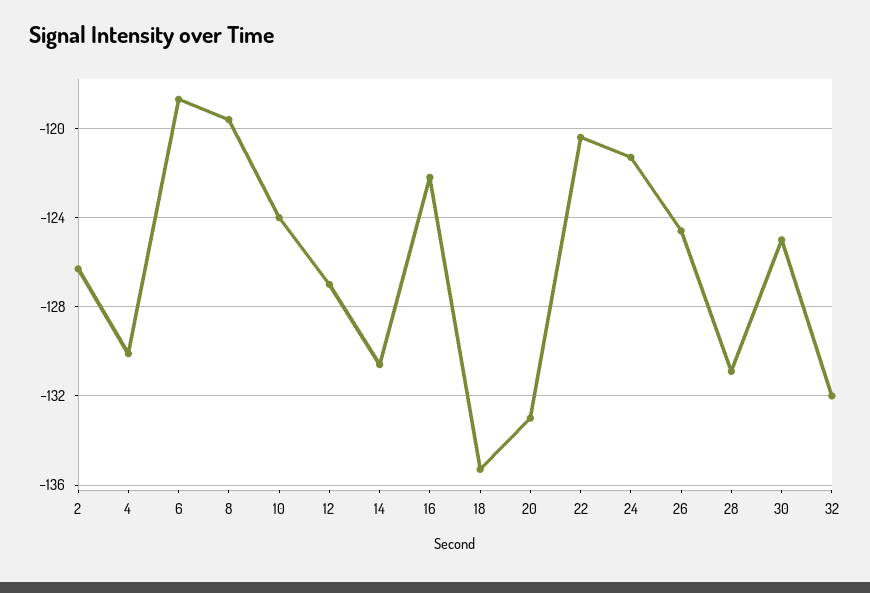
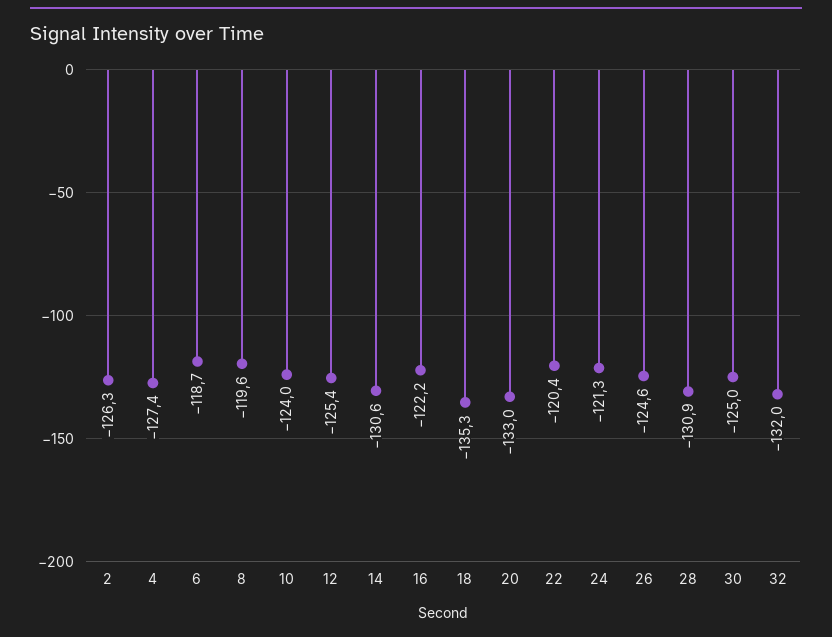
  {
    "2": -126.3,
-   "4": -130,
+   "4": -127.4,
    "6": -118.7,
    "8": -119.6,
    "10": -124,
-   "12": -127,
+   "12": -125.4,
    "14": -130.6,
    "16": -122.2,
    "18": -135.3,
    "20": -133,
    "22": -120.4,
    "24": -121.3,
    "26": -124.6,
    "28": -130.9,
    "30": -125,
    "32": -132
  }

